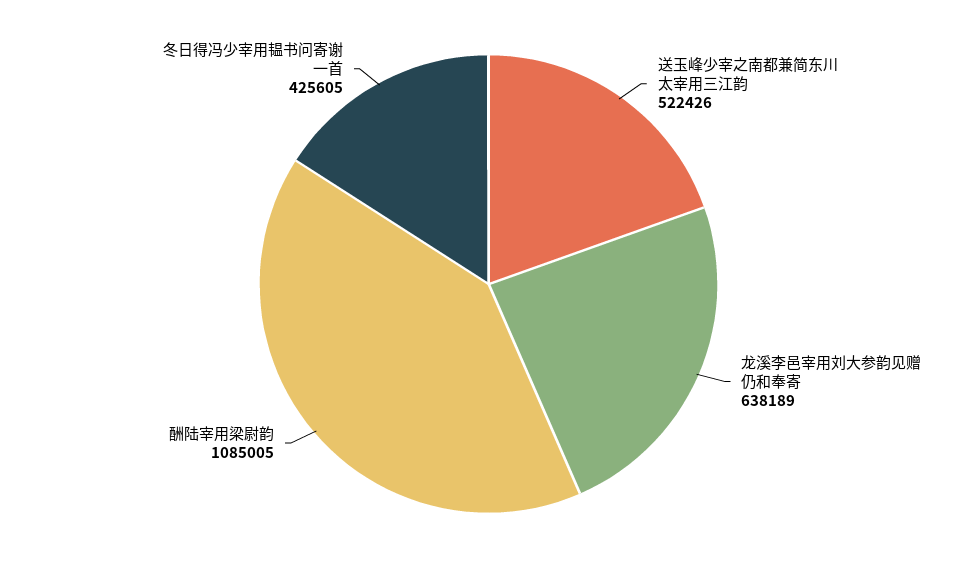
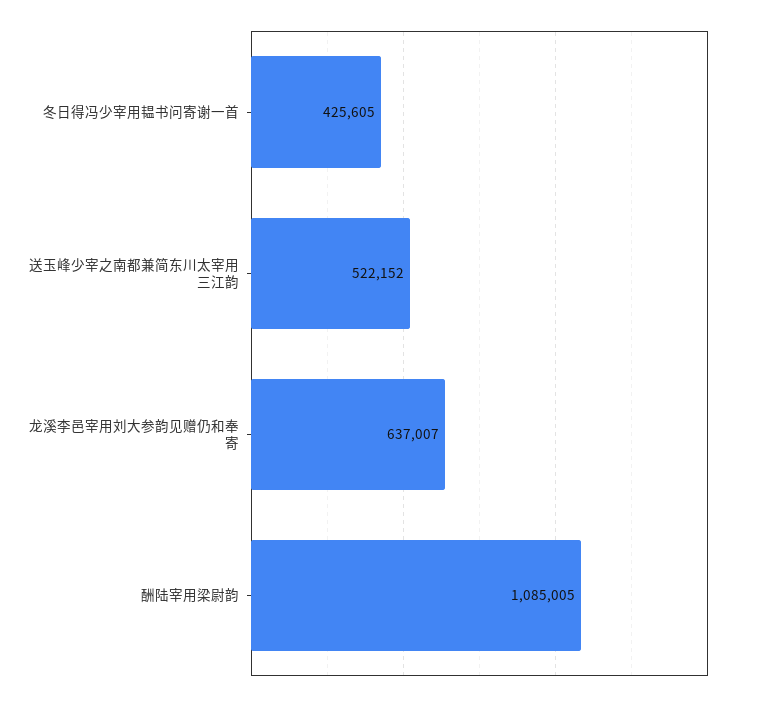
  {
-   "送玉峰少宰之南都兼简东川太宰用三江韵": 522426,
+   "送玉峰少宰之南都兼简东川太宰用三江韵": 522152,
-   "龙溪李邑宰用刘大参韵见赠仍和奉寄": 638189,
+   "龙溪李邑宰用刘大参韵见赠仍和奉寄": 637007,
    "酬陆宰用梁尉韵": 1085005,
    "冬日得冯少宰用韫书问寄谢一首": 425605
  }

